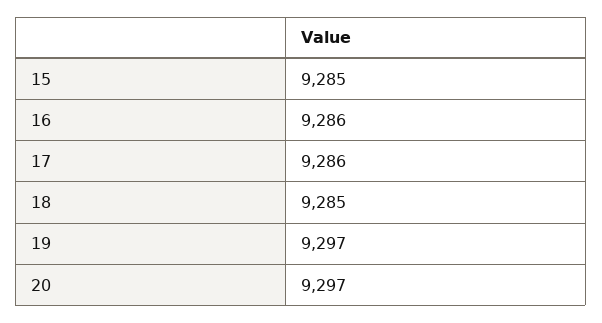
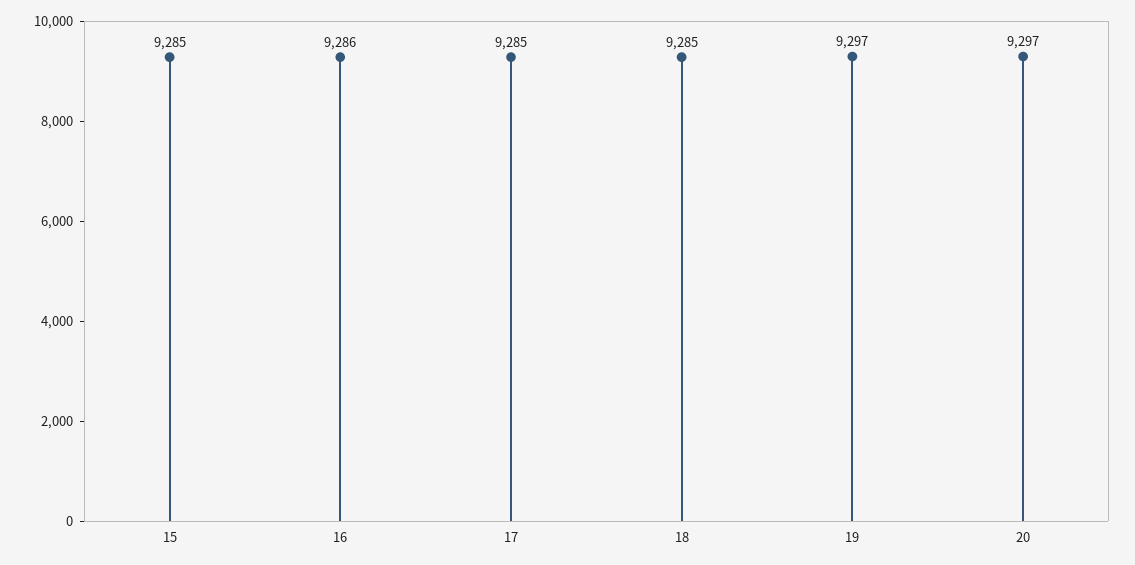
  {
    "15": 9285,
    "16": 9286,
-   "17": 9286,
+   "17": 9285,
    "18": 9285,
    "19": 9297,
    "20": 9297
  }

